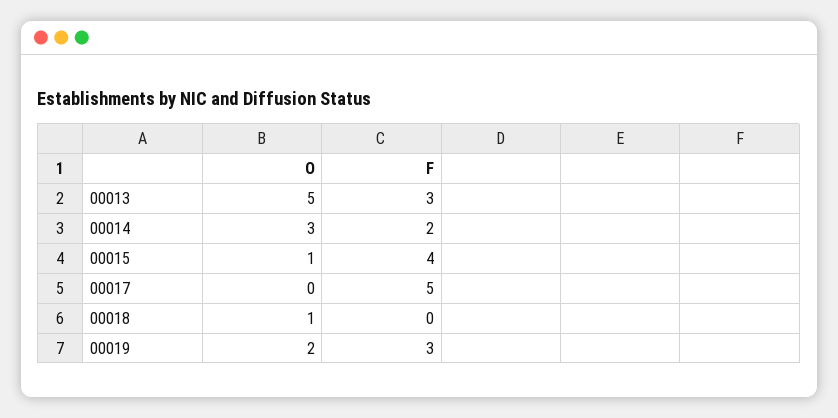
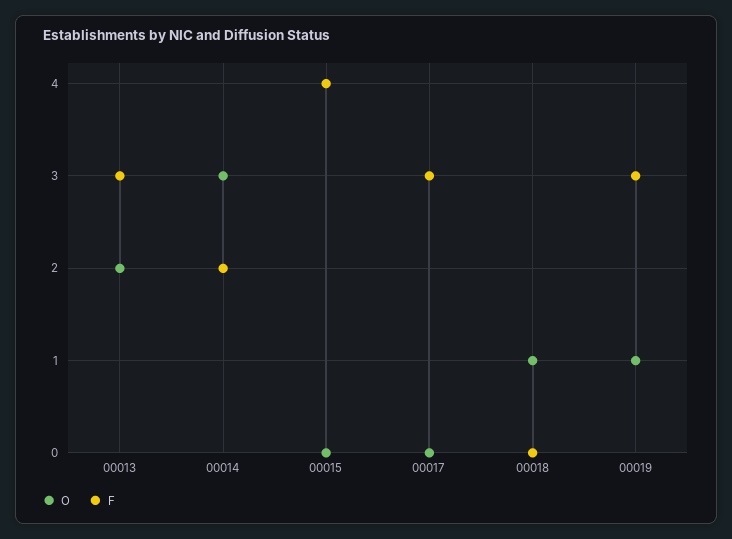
  {
    "O": {
-     "00013": 5,
+     "00013": 2,
      "00014": 3,
-     "00015": 1,
+     "00015": 0,
      "00017": 0,
      "00018": 1,
-     "00019": 2
+     "00019": 1
    },
    "F": {
      "00013": 3,
      "00014": 2,
      "00015": 4,
-     "00017": 5,
+     "00017": 3,
      "00018": 0,
      "00019": 3
    }
  }

